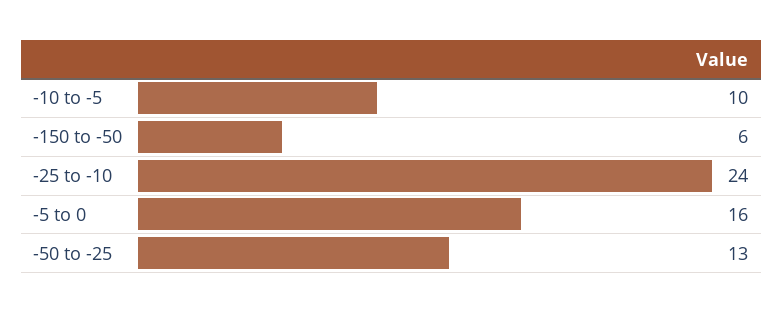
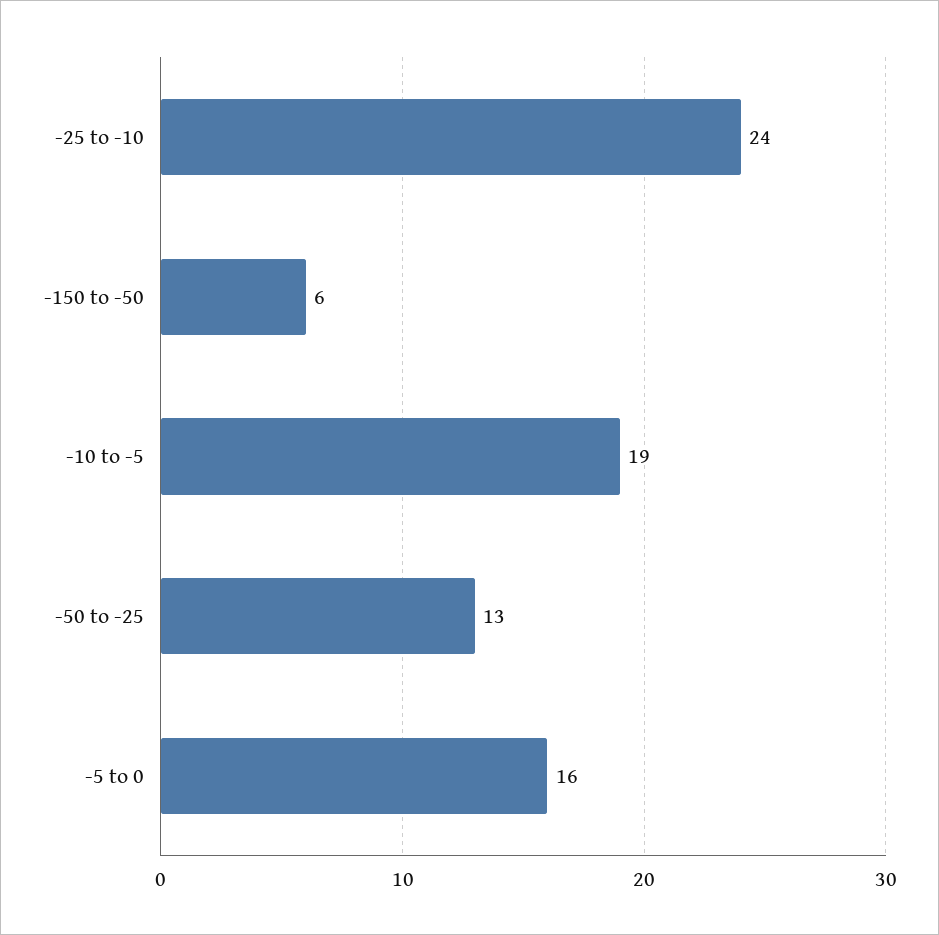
  {
-   "-10 to -5": 10,
+   "-10 to -5": 19,
    "-150 to -50": 6,
    "-25 to -10": 24,
    "-5 to 0": 16,
    "-50 to -25": 13
  }

